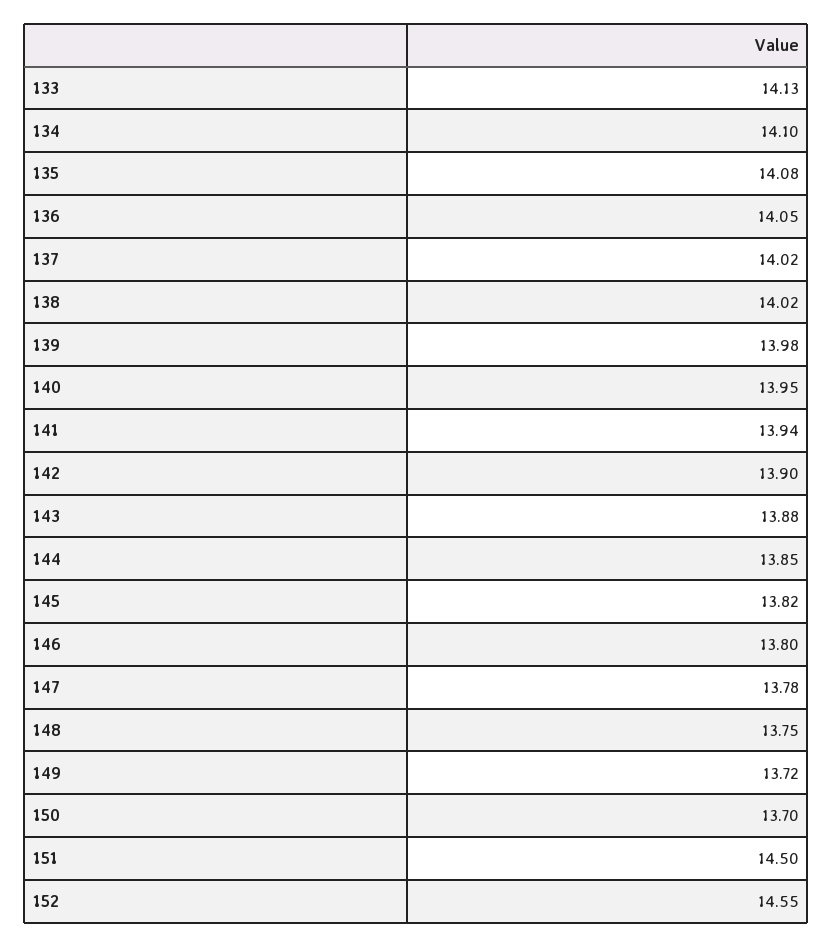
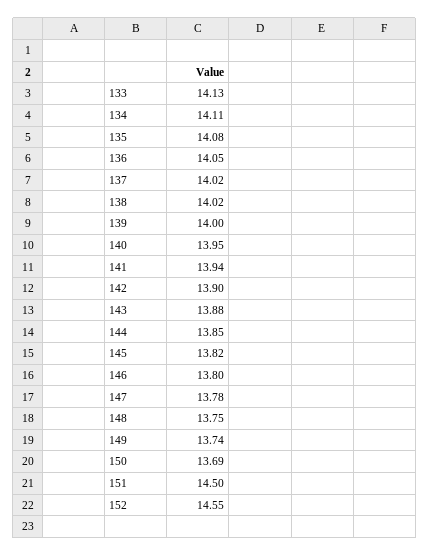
  {
    "133": 14.13,
-   "134": 14.1,
+   "134": 14.11,
    "135": 14.08,
    "136": 14.05,
    "137": 14.02,
    "138": 14.02,
-   "139": 13.98,
+   "139": 14,
    "140": 13.95,
    "141": 13.94,
    "142": 13.9,
    "143": 13.88,
    "144": 13.85,
    "145": 13.82,
    "146": 13.8,
    "147": 13.78,
    "148": 13.75,
-   "149": 13.72,
+   "149": 13.74,
-   "150": 13.7,
+   "150": 13.69,
    "151": 14.5,
    "152": 14.55
  }

